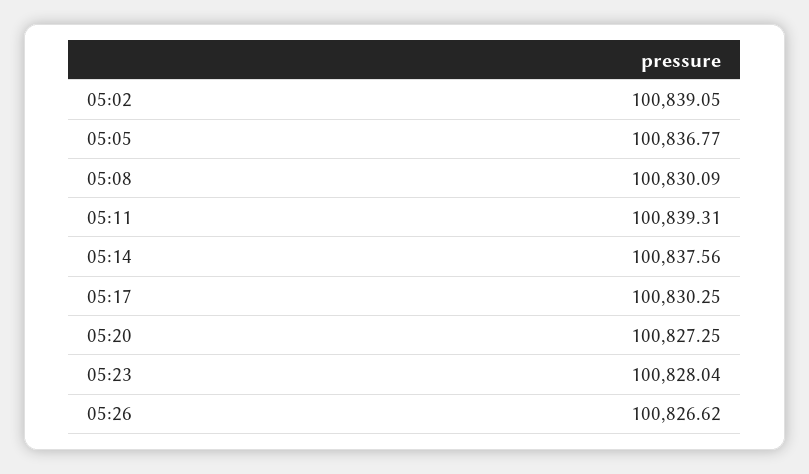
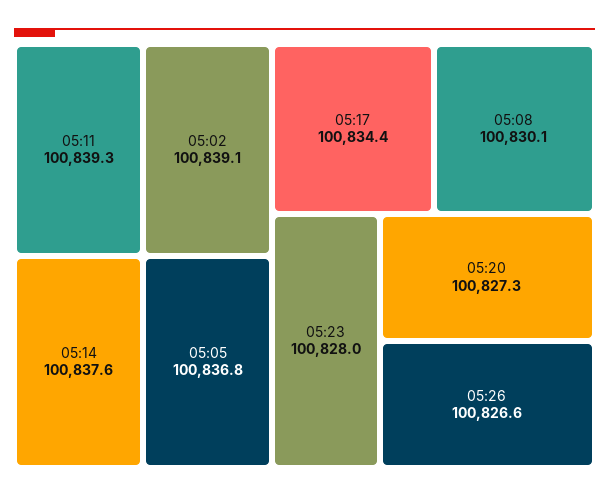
  {
    "05:02": 100839.05,
    "05:05": 100836.77,
    "05:08": 100830.09,
    "05:11": 100839.31,
    "05:14": 100837.56,
-   "05:17": 100830.25,
+   "05:17": 100834.4,
    "05:20": 100827.25,
    "05:23": 100828.04,
    "05:26": 100826.62
  }

